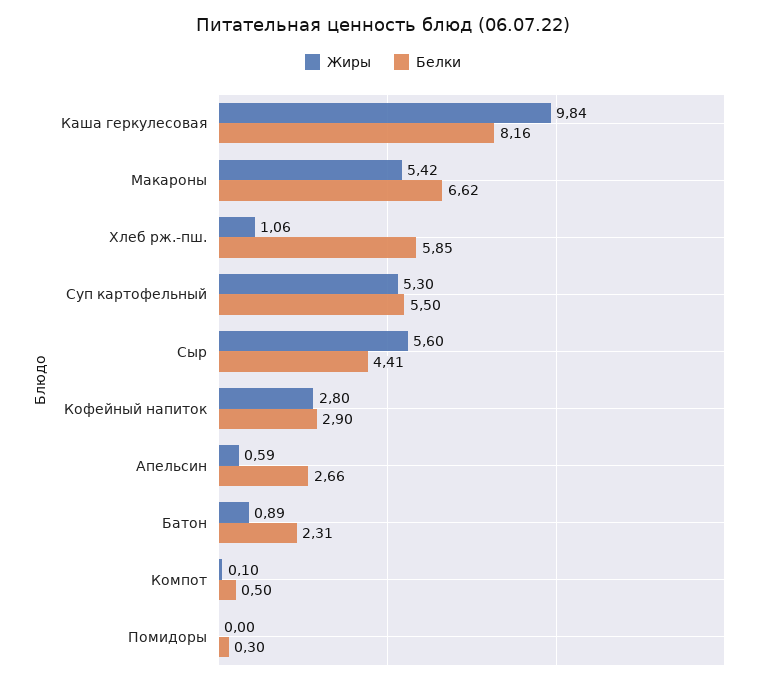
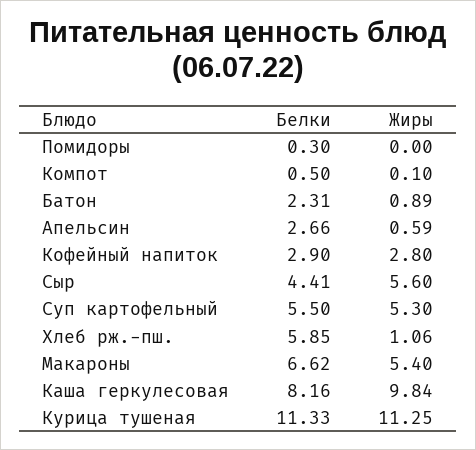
  {
    "Жиры": {
      "Каша геркулесовая": 9.84,
-     "Макароны": 5.42,
+     "Макароны": 5.4,
      "Хлеб рж.-пш.": 1.06,
      "Суп картофельный": 5.3,
      "Сыр": 5.6,
      "Кофейный напиток": 2.8,
      "Апельсин": 0.59,
      "Батон": 0.89,
      "Компот": 0.1,
-     "Помидоры": 0
+     "Помидоры": 0,
+     "Курица тушеная": 11.25
    },
    "Белки": {
      "Каша геркулесовая": 8.16,
      "Макароны": 6.62,
      "Хлеб рж.-пш.": 5.85,
      "Суп картофельный": 5.5,
      "Сыр": 4.41,
      "Кофейный напиток": 2.9,
      "Апельсин": 2.66,
      "Батон": 2.31,
      "Компот": 0.5,
-     "Помидоры": 0.3
+     "Помидоры": 0.3,
+     "Курица тушеная": 11.33
    }
  }

